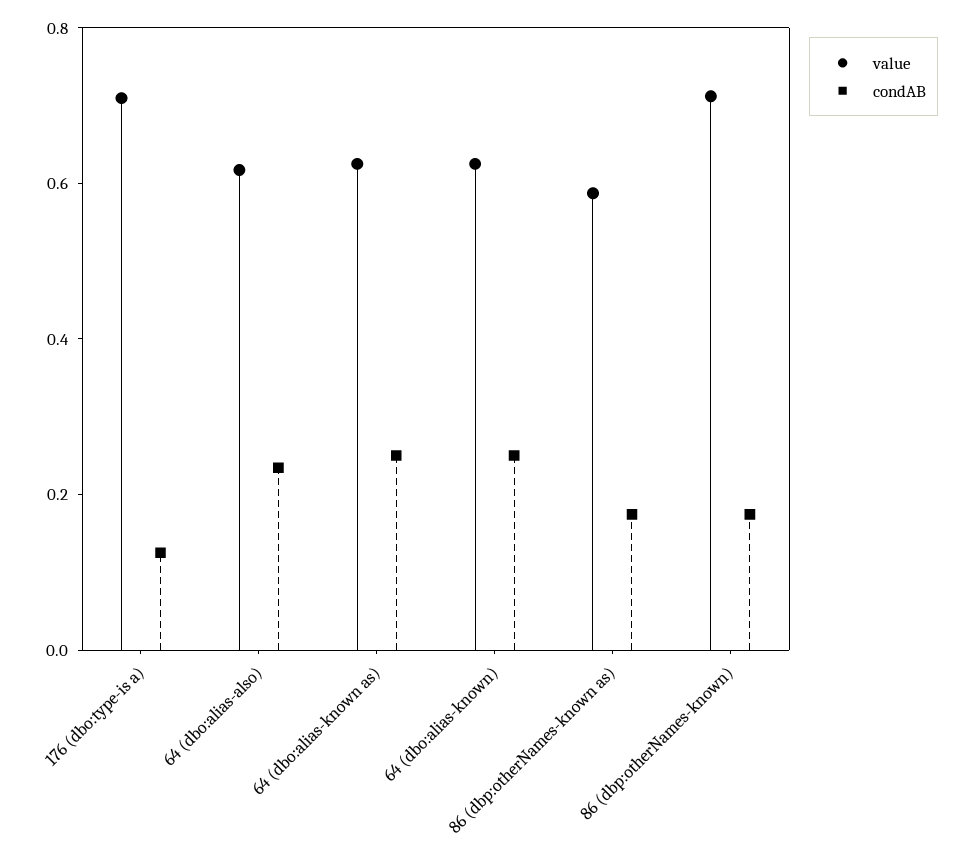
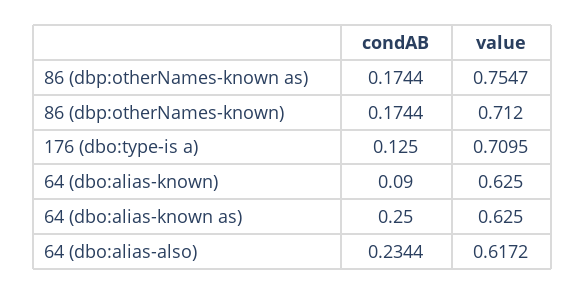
  {
    "value": {
      "176 (dbo:type-is a)": 0.7095,
      "64 (dbo:alias-also)": 0.6172,
      "64 (dbo:alias-known as)": 0.625,
      "64 (dbo:alias-known)": 0.625,
-     "86 (dbp:otherNames-known as)": 0.6,
+     "86 (dbp:otherNames-known as)": 0.7547,
      "86 (dbp:otherNames-known)": 0.712
    },
    "condAB": {
      "176 (dbo:type-is a)": 0.125,
      "64 (dbo:alias-also)": 0.2344,
      "64 (dbo:alias-known as)": 0.25,
-     "64 (dbo:alias-known)": 0.25,
+     "64 (dbo:alias-known)": 0.09,
      "86 (dbp:otherNames-known as)": 0.1744,
      "86 (dbp:otherNames-known)": 0.1744
    }
  }

